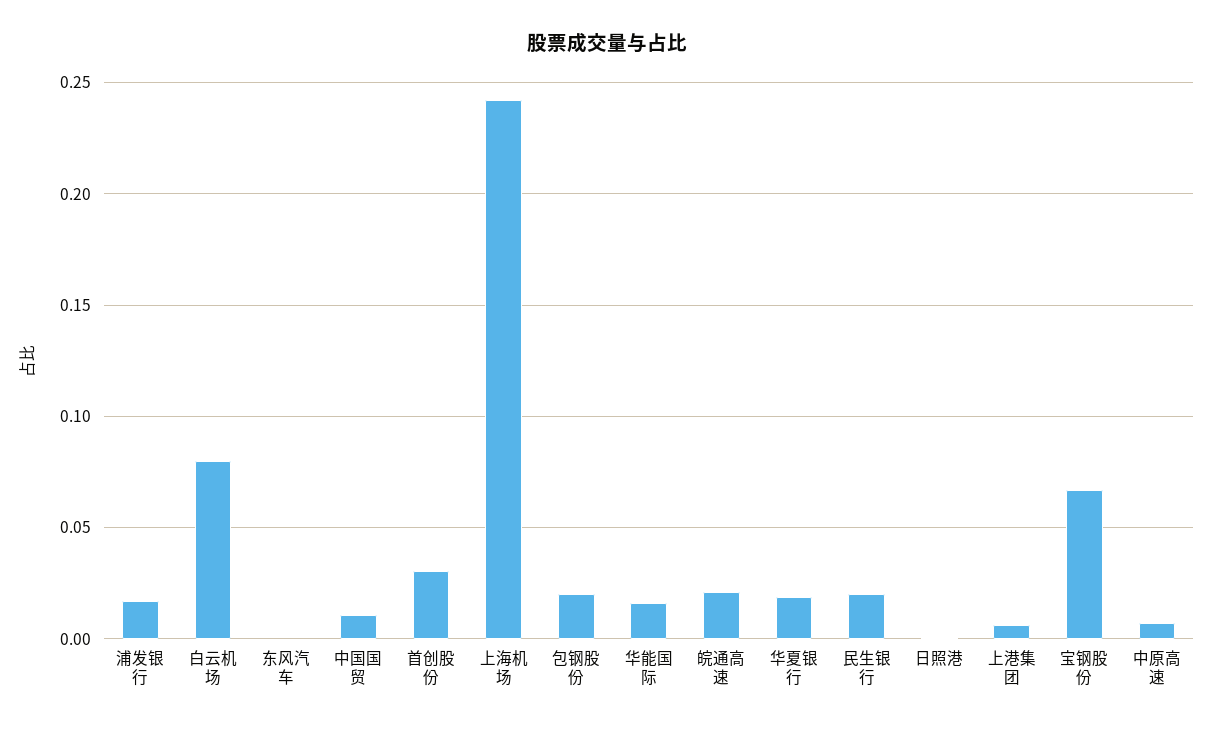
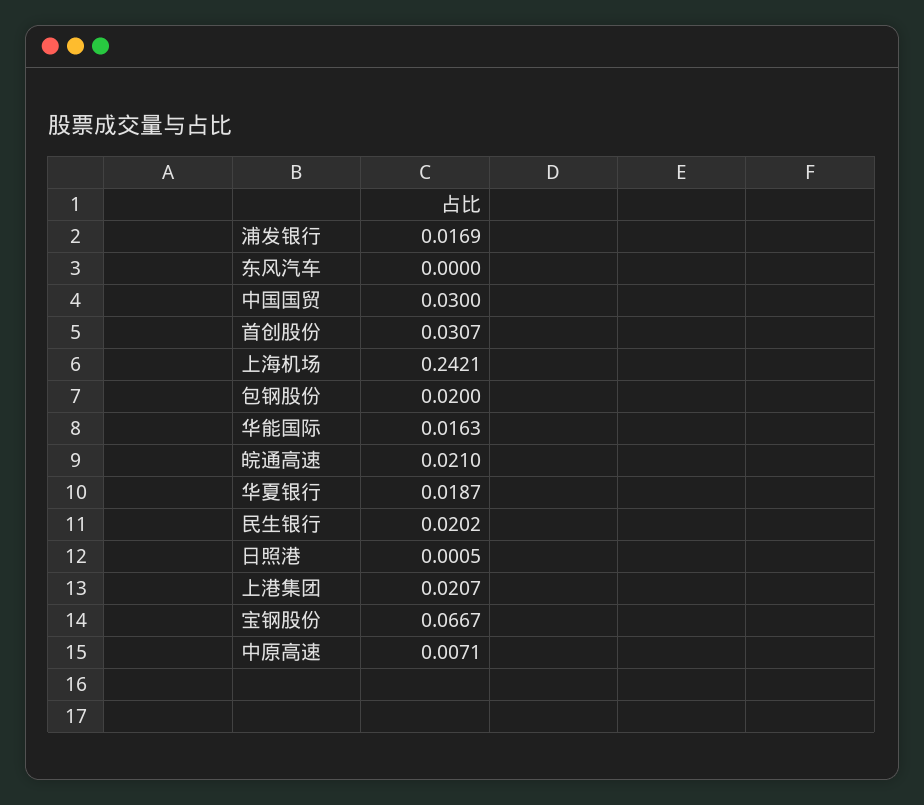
  {
    "浦发银行": 0.0169,
-   "白云机场": 0.08,
    "东风汽车": 0,
-   "中国国贸": 0.01,
+   "中国国贸": 0.03,
    "首创股份": 0.0307,
    "上海机场": 0.2421,
    "包钢股份": 0.02,
    "华能国际": 0.0163,
    "皖通高速": 0.021,
    "华夏银行": 0.0187,
    "民生银行": 0.0202,
    "日照港": 0.0005,
-   "上港集团": 0.005,
+   "上港集团": 0.0207,
    "宝钢股份": 0.0667,
    "中原高速": 0.0071
  }

